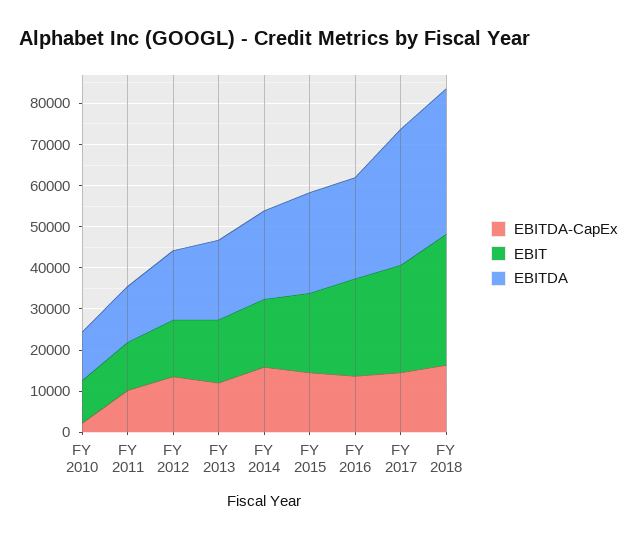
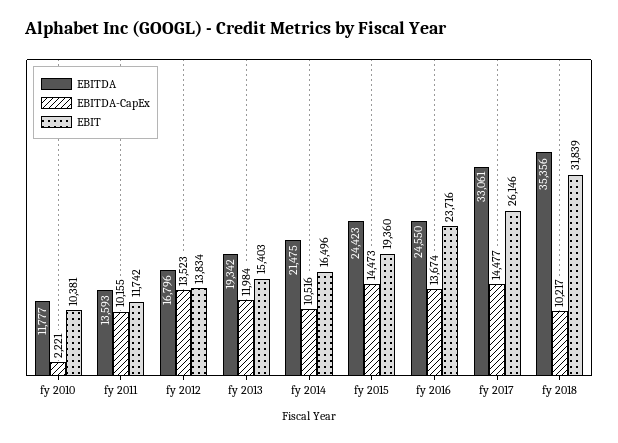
  {
    "EBITDA-CapEx": {
      "FY 2010": 2221,
      "FY 2011": 10155,
      "FY 2012": 13523,
      "FY 2013": 11984,
-     "FY 2014": 16000,
+     "FY 2014": 10516,
      "FY 2015": 14473,
      "FY 2016": 13674,
      "FY 2017": 14477,
-     "FY 2018": 16000
+     "FY 2018": 10217
    },
    "EBIT": {
      "FY 2010": 10381,
      "FY 2011": 11742,
      "FY 2012": 13834,
      "FY 2013": 15403,
      "FY 2014": 16496,
      "FY 2015": 19360,
      "FY 2016": 23716,
      "FY 2017": 26146,
      "FY 2018": 31839
    },
    "EBITDA": {
      "FY 2010": 11777,
      "FY 2011": 13593,
      "FY 2012": 16796,
      "FY 2013": 19342,
      "FY 2014": 21475,
      "FY 2015": 24423,
      "FY 2016": 24550,
      "FY 2017": 33061,
      "FY 2018": 35356
    }
  }

